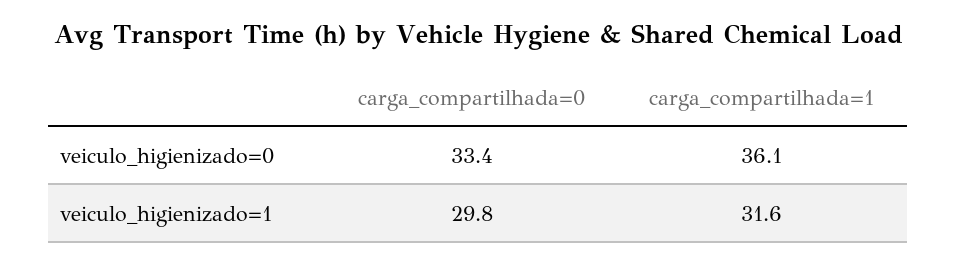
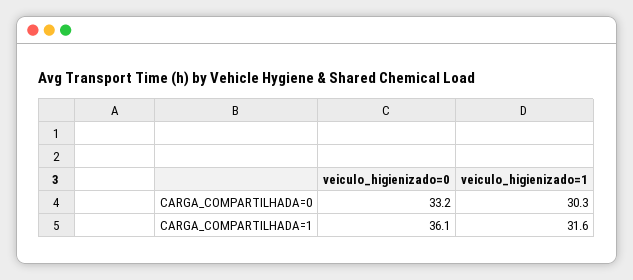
  {
    "carga_compartilhada=0": {
-     "veiculo_higienizado=0": 33.4,
+     "veiculo_higienizado=0": 33.2,
-     "veiculo_higienizado=1": 29.8
+     "veiculo_higienizado=1": 30.3
    },
    "carga_compartilhada=1": {
      "veiculo_higienizado=0": 36.1,
      "veiculo_higienizado=1": 31.6
    }
  }

